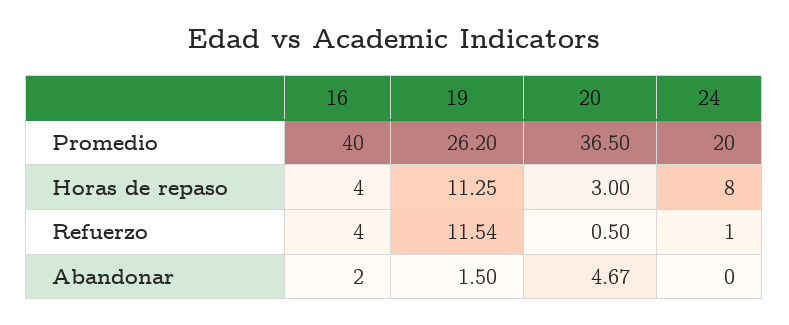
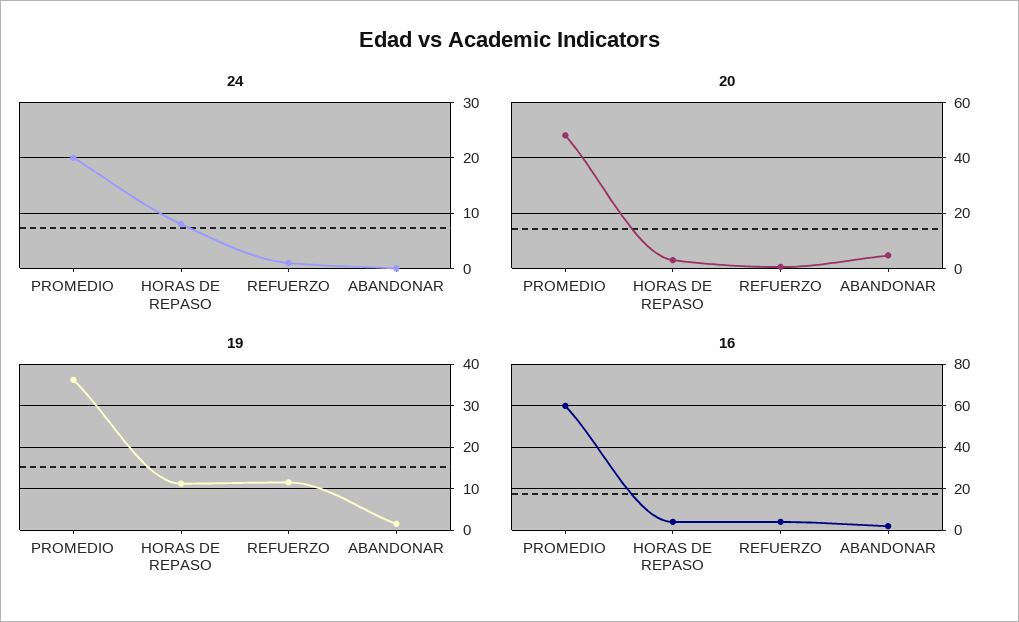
  {
    "16": {
-     "Promedio": 40,
+     "Promedio": 60,
      "Horas de repaso": 4,
      "Refuerzo": 4,
      "Abandonar": 2
    },
    "19": {
-     "Promedio": 26.2,
+     "Promedio": 36,
      "Horas de repaso": 11.25,
      "Refuerzo": 11.54,
      "Abandonar": 1.5
    },
    "20": {
-     "Promedio": 36.5,
+     "Promedio": 47.5,
      "Horas de repaso": 3,
      "Refuerzo": 0.5,
      "Abandonar": 4.67
    },
    "24": {
      "Promedio": 20,
      "Horas de repaso": 8,
      "Refuerzo": 1,
      "Abandonar": 0
    }
  }

